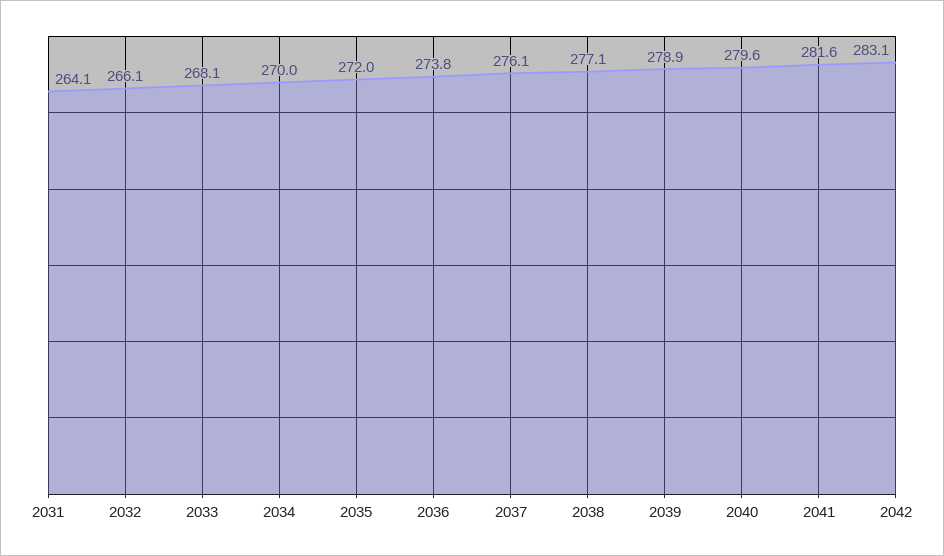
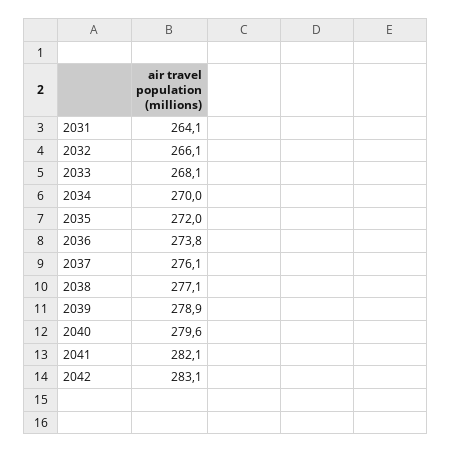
  {
    "2031": 264.1,
    "2032": 266.1,
    "2033": 268.1,
    "2034": 270,
    "2035": 272,
    "2036": 273.8,
    "2037": 276.1,
    "2038": 277.1,
    "2039": 278.9,
    "2040": 279.6,
-   "2041": 281.6,
+   "2041": 282.1,
    "2042": 283.1
  }

